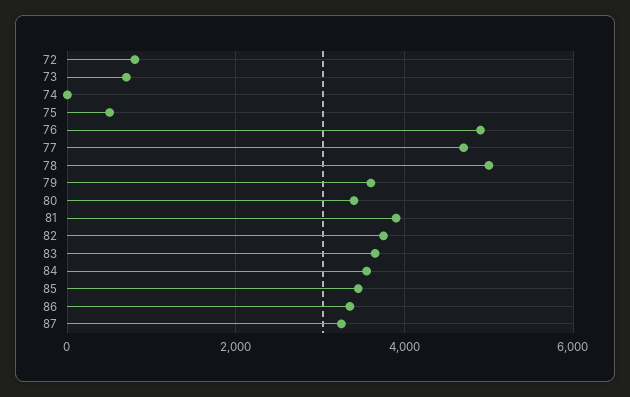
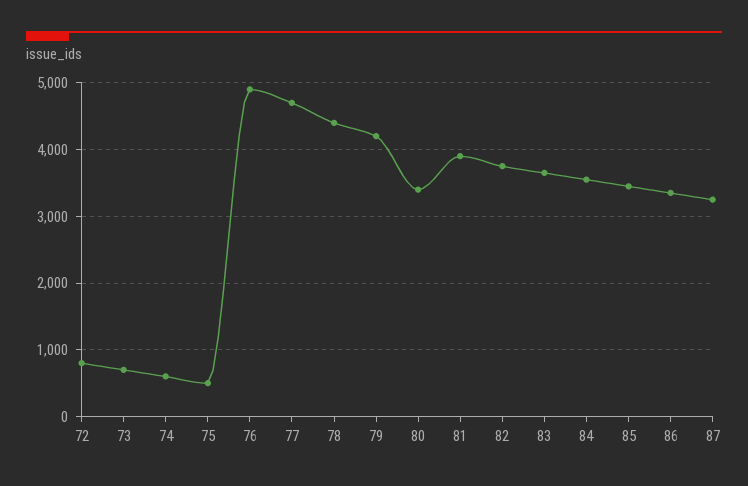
  {
    "72": 800,
    "73": 700,
-   "74": 0,
+   "74": 600,
    "75": 500,
    "76": 4900,
    "77": 4700,
-   "78": 5000,
+   "78": 4400,
-   "79": 3600,
+   "79": 4200,
    "80": 3400,
    "81": 3900,
    "82": 3800,
    "83": 3700,
    "84": 3600,
    "85": 3500,
    "86": 3400,
    "87": 3300
  }

